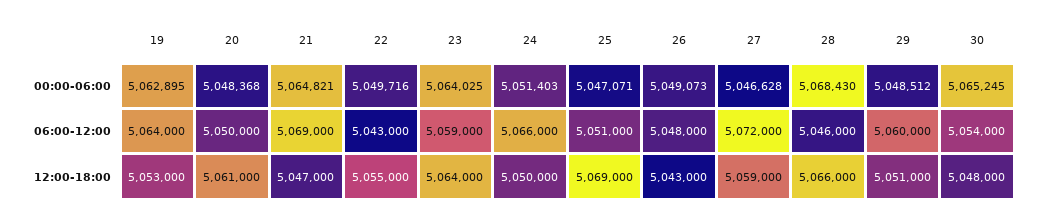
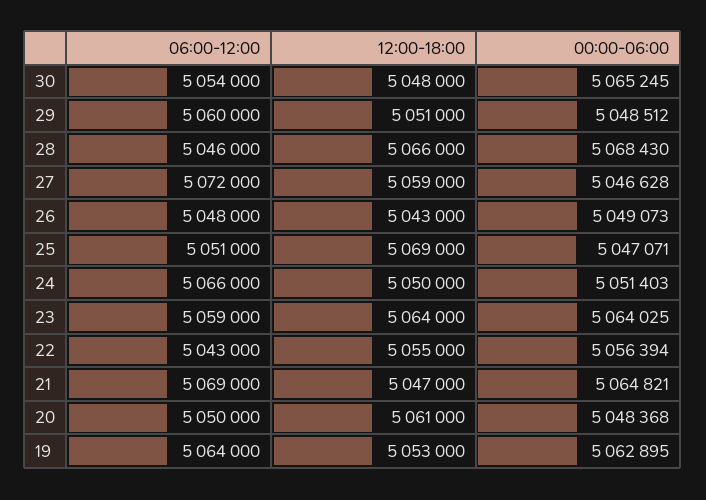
  {
    "19": {
      "00:00-06:00": 5062895,
      "06:00-12:00": 5064000,
      "12:00-18:00": 5053000
    },
    "20": {
      "00:00-06:00": 5048368,
      "06:00-12:00": 5050000,
      "12:00-18:00": 5061000
    },
    "21": {
      "00:00-06:00": 5064821,
      "06:00-12:00": 5069000,
      "12:00-18:00": 5047000
    },
    "22": {
-     "00:00-06:00": 5049716,
+     "00:00-06:00": 5056394,
      "06:00-12:00": 5043000,
      "12:00-18:00": 5055000
    },
    "23": {
      "00:00-06:00": 5064025,
      "06:00-12:00": 5059000,
      "12:00-18:00": 5064000
    },
    "24": {
      "00:00-06:00": 5051403,
      "06:00-12:00": 5066000,
      "12:00-18:00": 5050000
    },
    "25": {
      "00:00-06:00": 5047071,
      "06:00-12:00": 5051000,
      "12:00-18:00": 5069000
    },
    "26": {
      "00:00-06:00": 5049073,
      "06:00-12:00": 5048000,
      "12:00-18:00": 5043000
    },
    "27": {
      "00:00-06:00": 5046628,
      "06:00-12:00": 5072000,
      "12:00-18:00": 5059000
    },
    "28": {
      "00:00-06:00": 5068430,
      "06:00-12:00": 5046000,
      "12:00-18:00": 5066000
    },
    "29": {
      "00:00-06:00": 5048512,
      "06:00-12:00": 5060000,
      "12:00-18:00": 5051000
    },
    "30": {
      "00:00-06:00": 5065245,
      "06:00-12:00": 5054000,
      "12:00-18:00": 5048000
    }
  }

